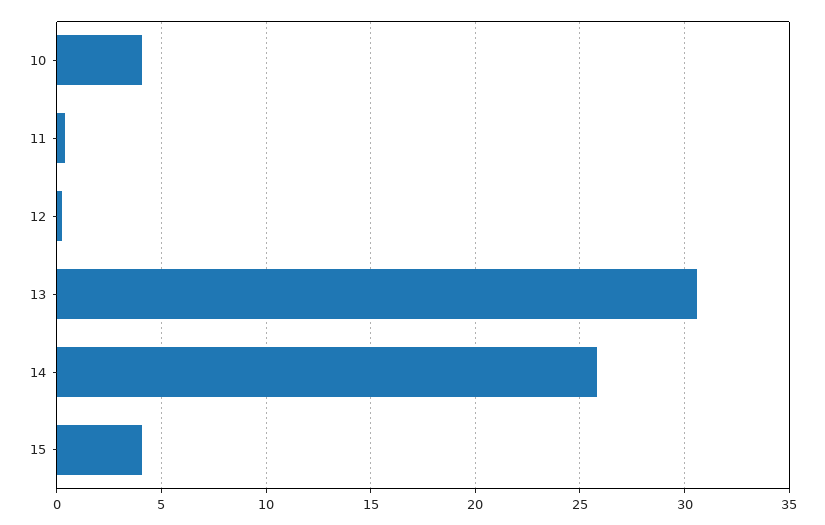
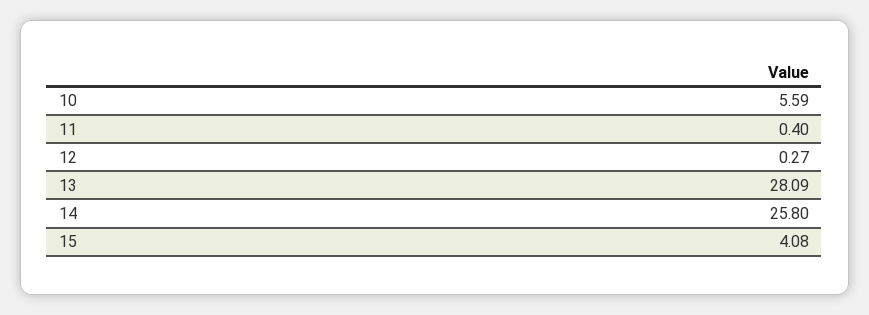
  {
-   "10": 4,
+   "10": 5.59,
    "11": 0.4,
    "12": 0.27,
-   "13": 30.5,
+   "13": 28.09,
    "14": 25.8,
    "15": 4.08
  }

